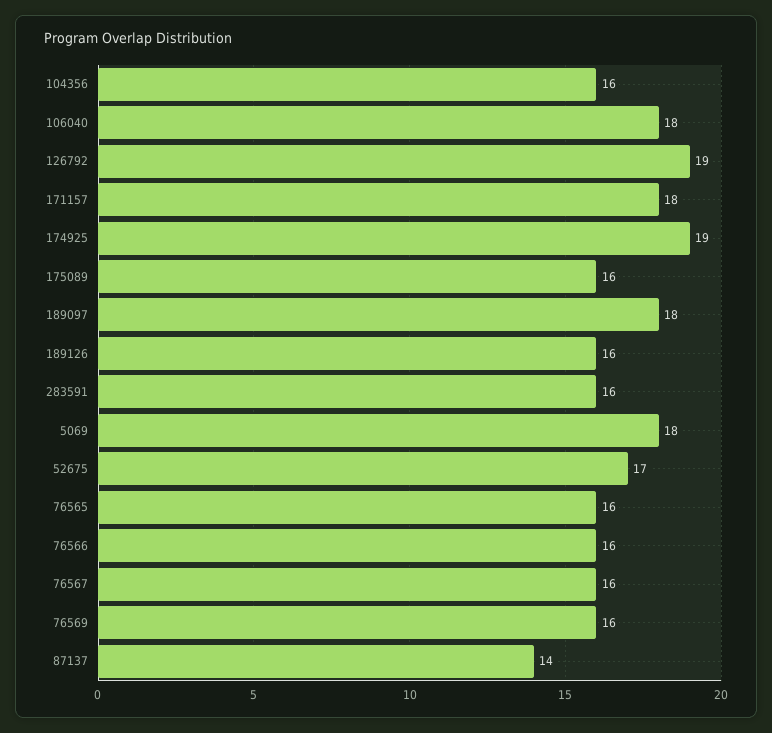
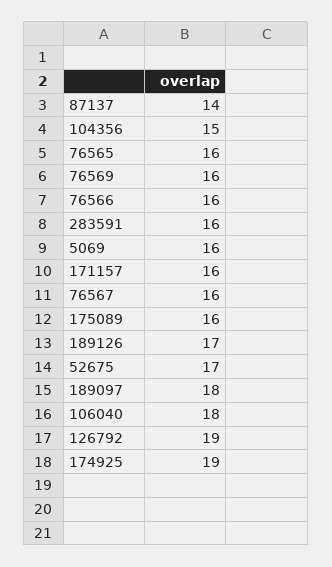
  {
-   "104356": 16,
+   "104356": 15,
    "106040": 18,
    "126792": 19,
-   "171157": 18,
+   "171157": 16,
    "174925": 19,
    "175089": 16,
    "189097": 18,
-   "189126": 16,
+   "189126": 17,
    "283591": 16,
-   "5069": 18,
+   "5069": 16,
    "52675": 17,
    "76565": 16,
    "76566": 16,
    "76567": 16,
    "76569": 16,
    "87137": 14
  }

